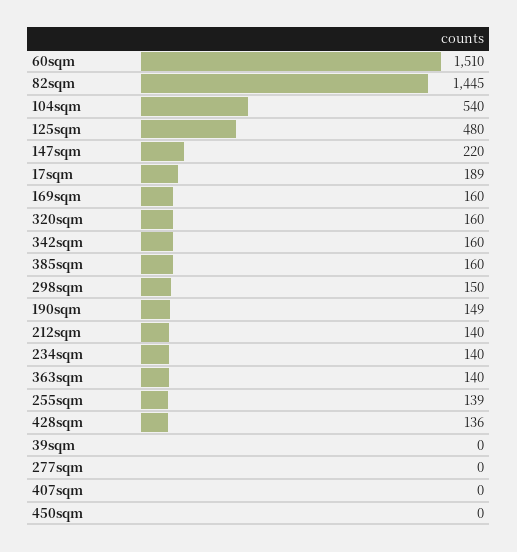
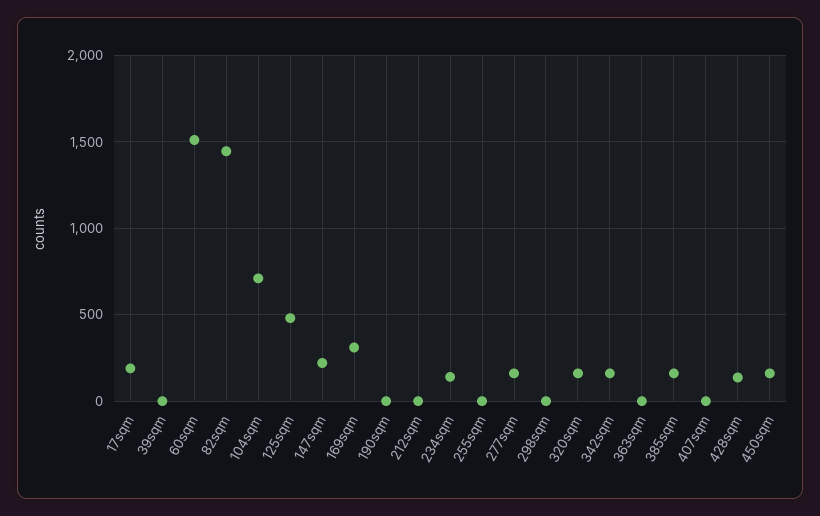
  {
    "60sqm": 1510,
    "82sqm": 1445,
-   "104sqm": 540,
+   "104sqm": 700,
    "125sqm": 480,
    "147sqm": 220,
    "17sqm": 189,
-   "169sqm": 160,
+   "169sqm": 300,
    "320sqm": 160,
    "342sqm": 160,
    "385sqm": 160,
-   "298sqm": 150,
+   "298sqm": 0,
-   "190sqm": 149,
+   "190sqm": 0,
-   "212sqm": 140,
+   "212sqm": 0,
    "234sqm": 140,
-   "363sqm": 140,
+   "363sqm": 0,
-   "255sqm": 139,
+   "255sqm": 0,
    "428sqm": 136,
    "39sqm": 0,
-   "277sqm": 0,
+   "277sqm": 150,
    "407sqm": 0,
-   "450sqm": 0
+   "450sqm": 150
  }

